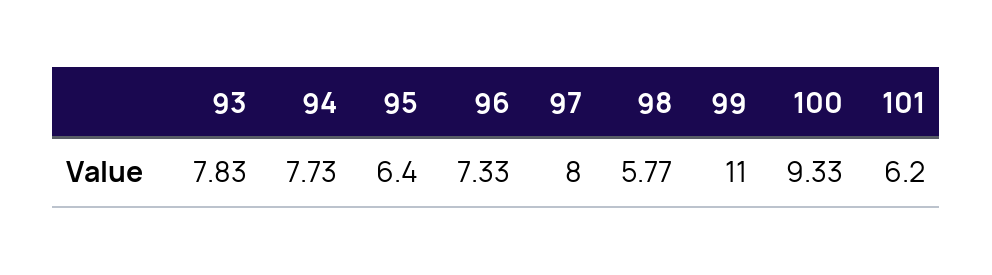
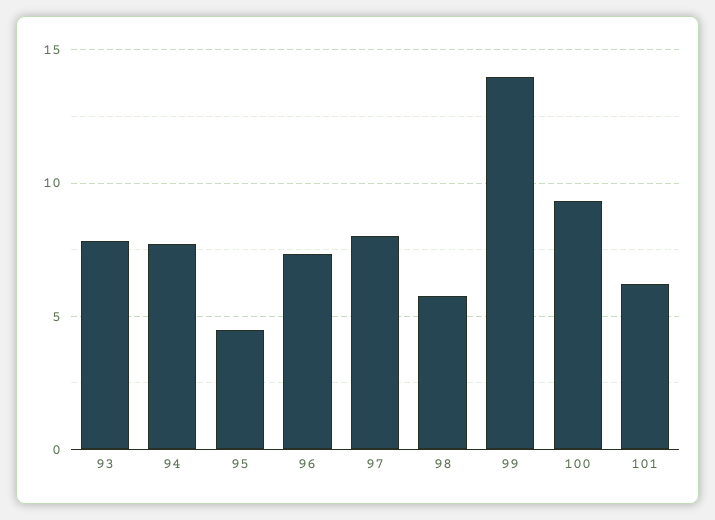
  {
    "93": 7.83,
    "94": 7.73,
-   "95": 6.4,
+   "95": 4.5,
    "96": 7.33,
    "97": 8,
    "98": 5.77,
-   "99": 11,
+   "99": 14,
    "100": 9.33,
    "101": 6.2
  }

